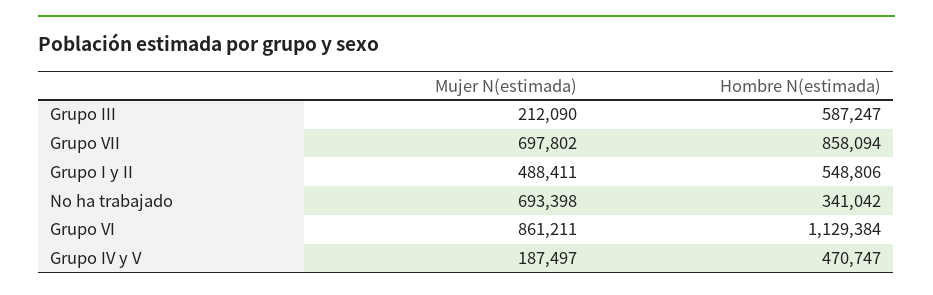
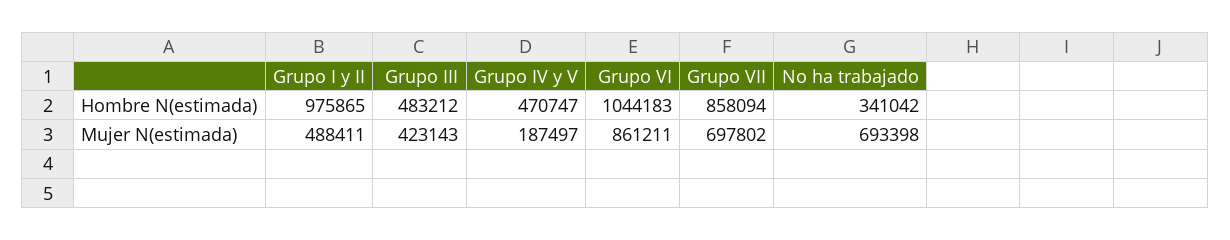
  {
    "Mujer N(estimada)": {
-     "Grupo III": 212090,
+     "Grupo III": 423143,
      "Grupo VII": 697802,
      "Grupo I y II": 488411,
      "No ha trabajado": 693398,
      "Grupo VI": 861211,
      "Grupo IV y V": 187497
    },
    "Hombre N(estimada)": {
-     "Grupo III": 587247,
+     "Grupo III": 483212,
      "Grupo VII": 858094,
-     "Grupo I y II": 548806,
+     "Grupo I y II": 975865,
      "No ha trabajado": 341042,
-     "Grupo VI": 1129384,
+     "Grupo VI": 1044183,
      "Grupo IV y V": 470747
    }
  }

